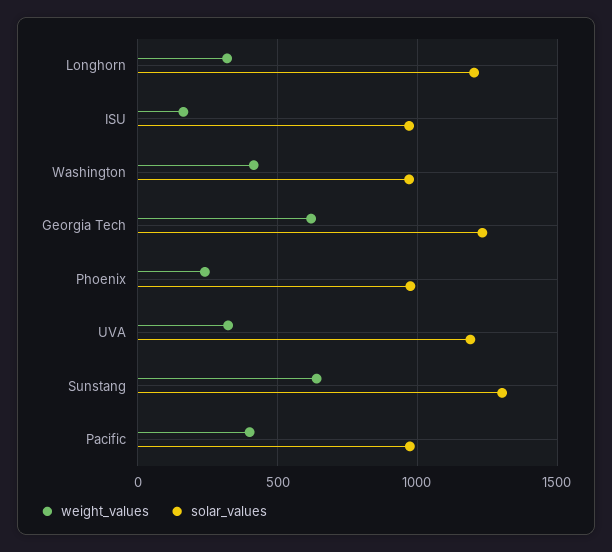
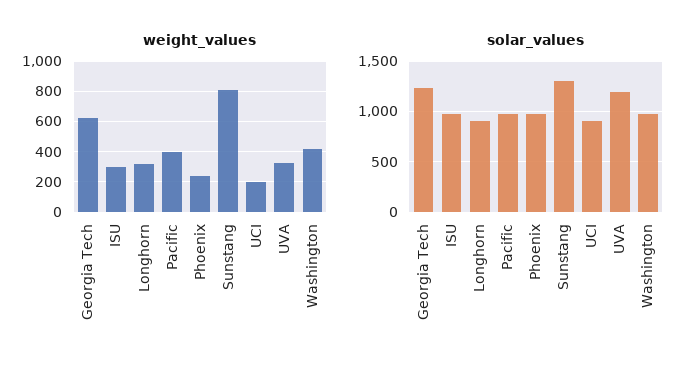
  {
    "weight_values": {
      "Longhorn": 300,
-     "ISU": 150,
+     "ISU": 300,
      "Washington": 400,
      "Georgia Tech": 600,
      "Phoenix": 250,
      "UVA": 300,
-     "Sunstang": 650,
+     "Sunstang": 800,
-     "Pacific": 400
+     "Pacific": 400,
+     "UCI": 200
    },
    "solar_values": {
-     "Longhorn": 1200,
+     "Longhorn": 900,
      "ISU": 950,
      "Washington": 950,
      "Georgia Tech": 1250,
      "Phoenix": 1000,
      "UVA": 1200,
      "Sunstang": 1300,
-     "Pacific": 950
+     "Pacific": 950,
+     "UCI": 900
    }
  }

